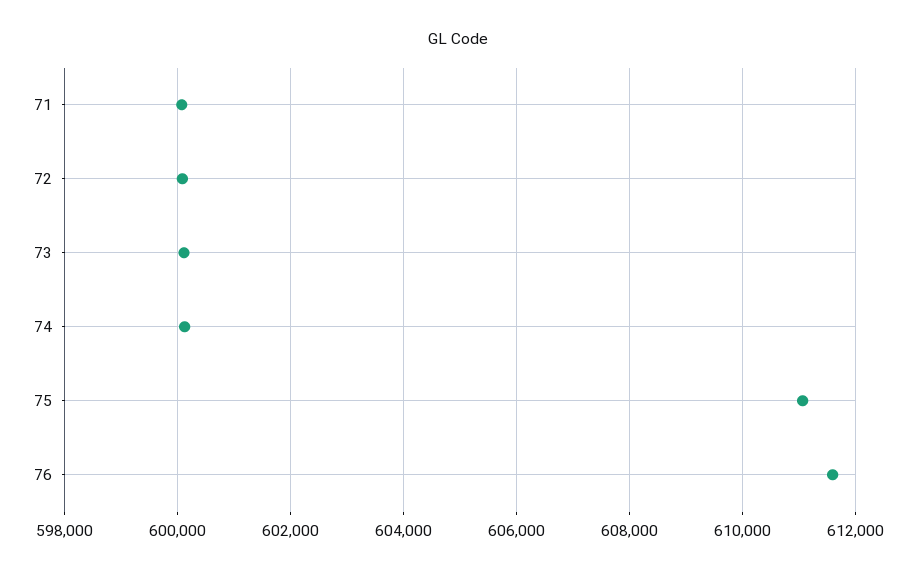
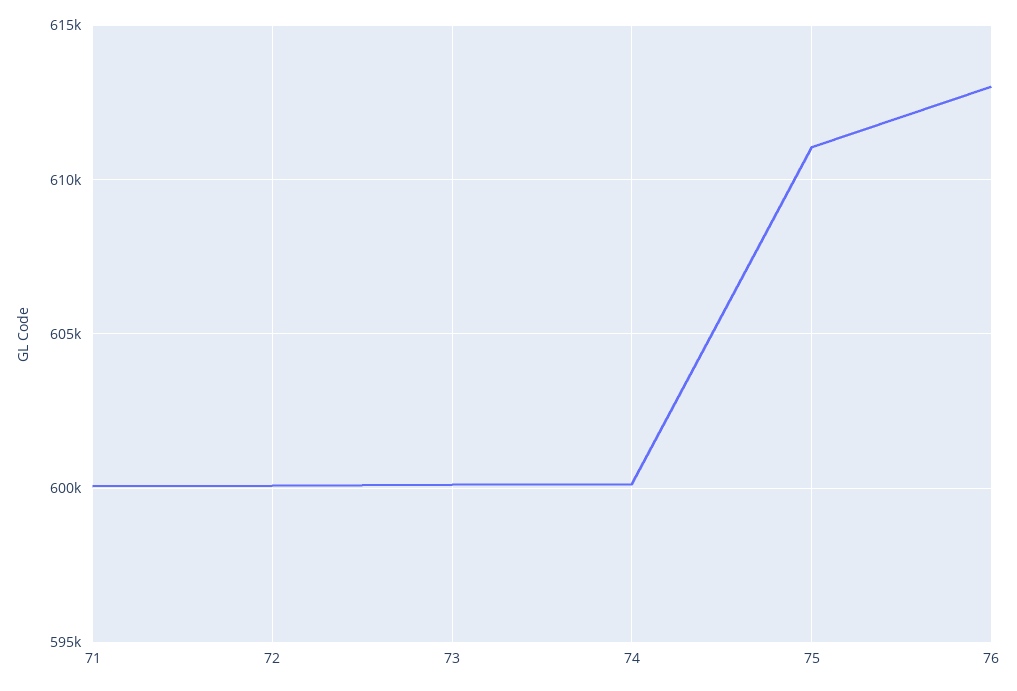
  {
    "71": 600000,
    "72": 600000,
    "73": 600200,
    "74": 600200,
    "75": 611000,
-   "76": 611600
+   "76": 613000
  }

